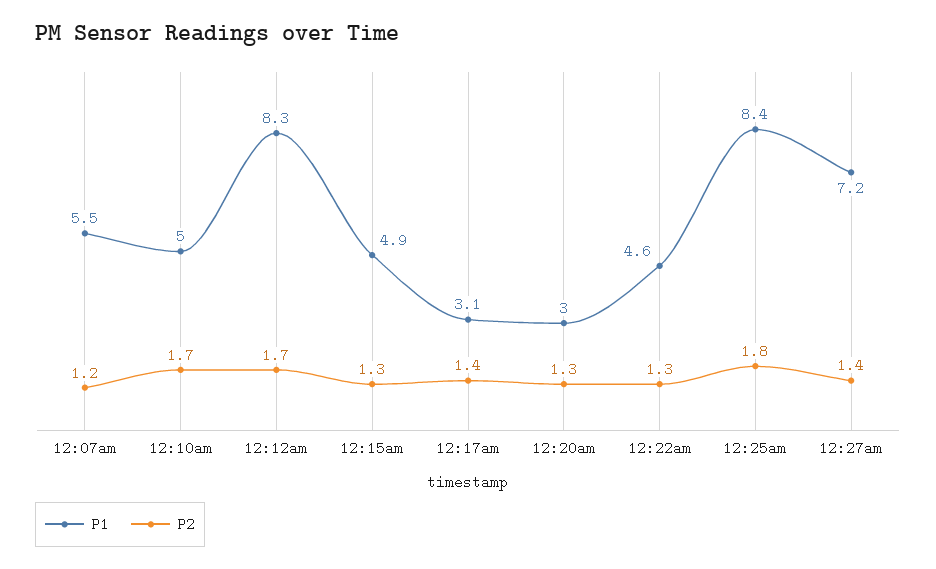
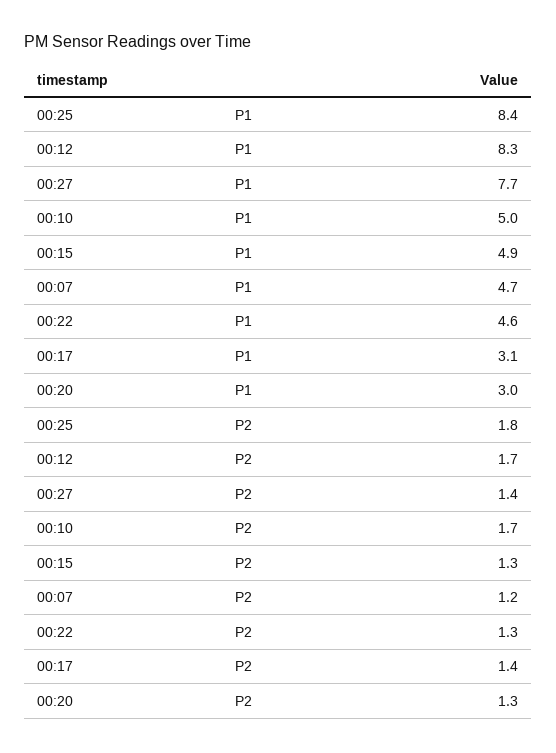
  {
    "P1": {
-     "12:07am": 5.5,
+     "12:07am": 4.7,
      "12:10am": 5,
      "12:12am": 8.3,
      "12:15am": 4.9,
      "12:17am": 3.1,
      "12:20am": 3,
      "12:22am": 4.6,
      "12:25am": 8.4,
-     "12:27am": 7.2
+     "12:27am": 7.7
    },
    "P2": {
      "12:07am": 1.2,
      "12:10am": 1.7,
      "12:12am": 1.7,
      "12:15am": 1.3,
      "12:17am": 1.4,
      "12:20am": 1.3,
      "12:22am": 1.3,
      "12:25am": 1.8,
      "12:27am": 1.4
    }
  }

